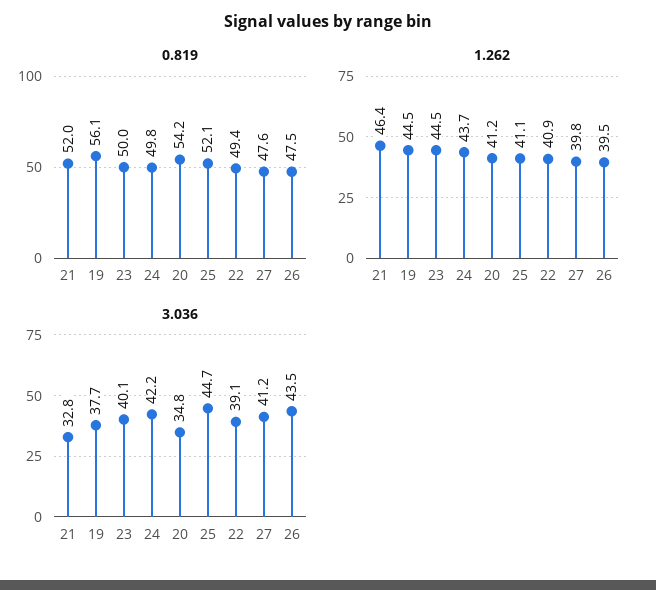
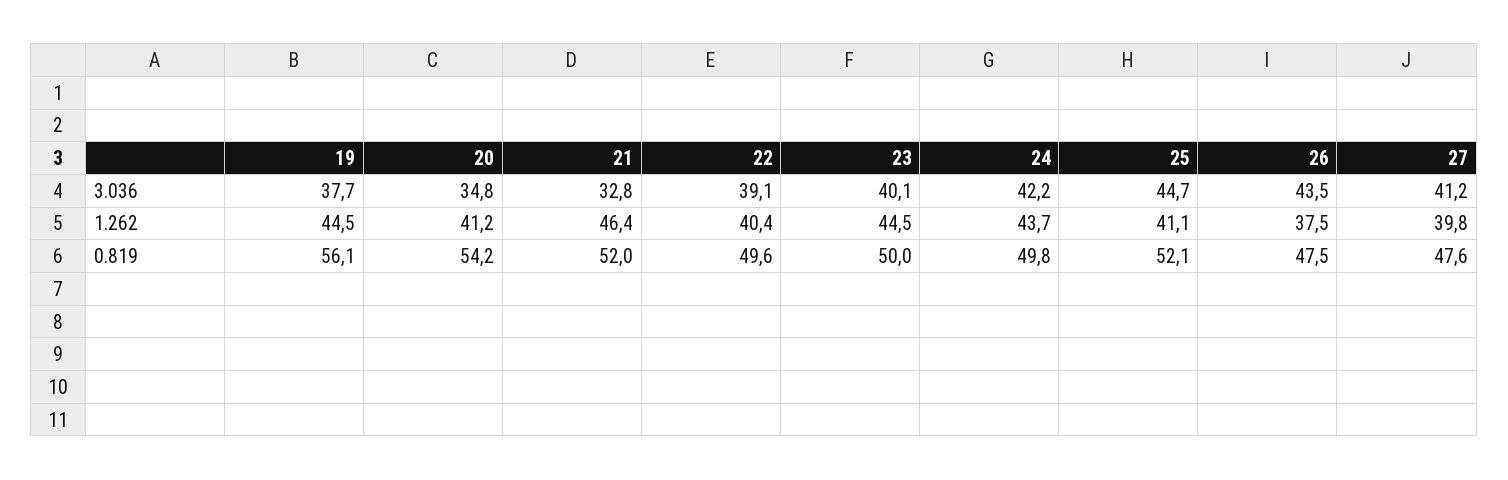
  {
    "0.819": {
      "21": 52,
      "19": 56.1,
      "23": 50,
      "24": 49.8,
      "20": 54.2,
      "25": 52.1,
-     "22": 49.4,
+     "22": 49.6,
      "27": 47.6,
      "26": 47.5
    },
    "1.262": {
      "21": 46.4,
      "19": 44.5,
      "23": 44.5,
      "24": 43.7,
      "20": 41.2,
      "25": 41.1,
-     "22": 40.9,
+     "22": 40.4,
      "27": 39.8,
-     "26": 39.5
+     "26": 37.5
    },
    "3.036": {
      "21": 32.8,
      "19": 37.7,
      "23": 40.1,
      "24": 42.2,
      "20": 34.8,
      "25": 44.7,
      "22": 39.1,
      "27": 41.2,
      "26": 43.5
    }
  }

